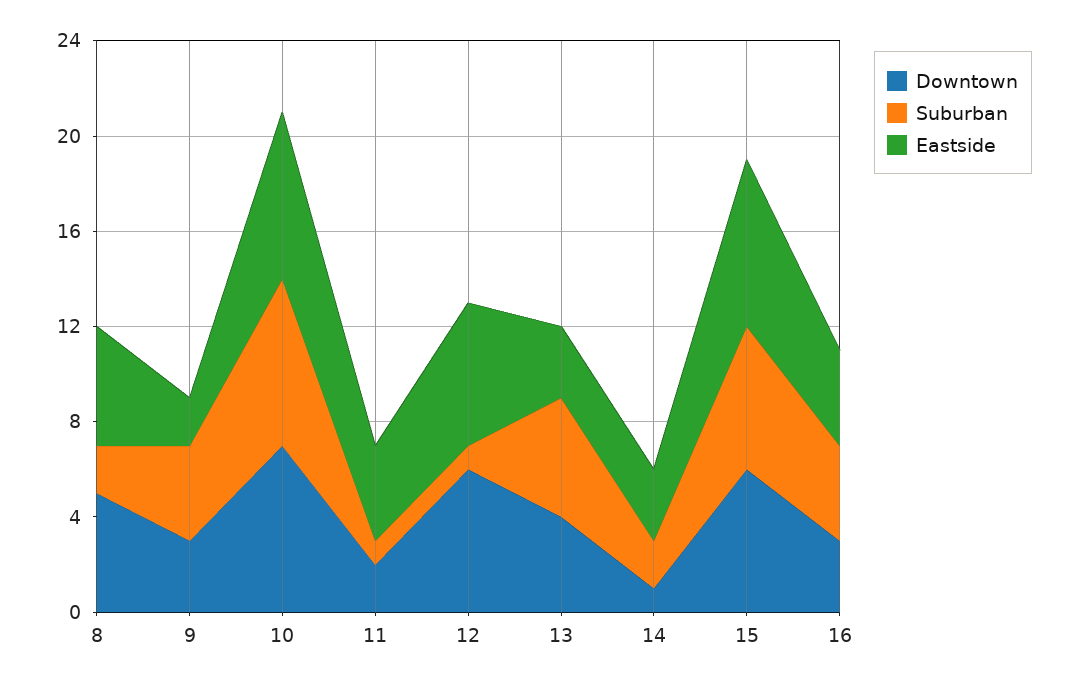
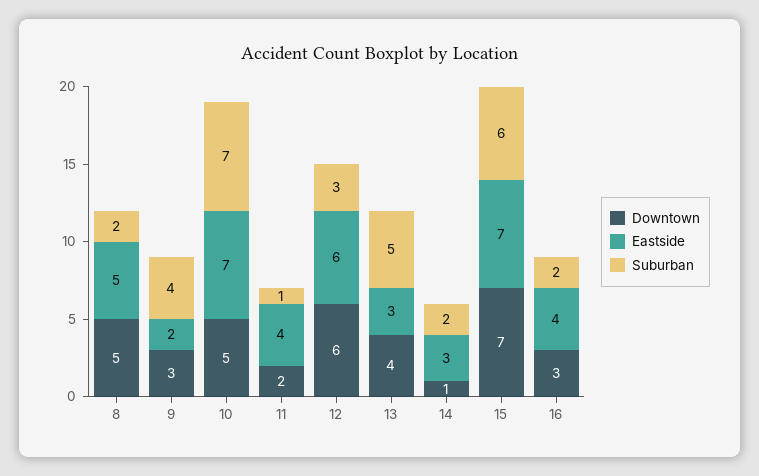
  {
    "Downtown": {
      "8": 5,
      "9": 3,
-     "10": 7,
+     "10": 5,
      "11": 2,
      "12": 6,
      "13": 4,
      "14": 1,
-     "15": 6,
+     "15": 7,
      "16": 3
    },
    "Suburban": {
      "8": 2,
      "9": 4,
      "10": 7,
      "11": 1,
-     "12": 1,
+     "12": 3,
      "13": 5,
      "14": 2,
      "15": 6,
-     "16": 4
+     "16": 2
    },
    "Eastside": {
      "8": 5,
      "9": 2,
      "10": 7,
      "11": 4,
      "12": 6,
      "13": 3,
      "14": 3,
      "15": 7,
      "16": 4
    }
  }

